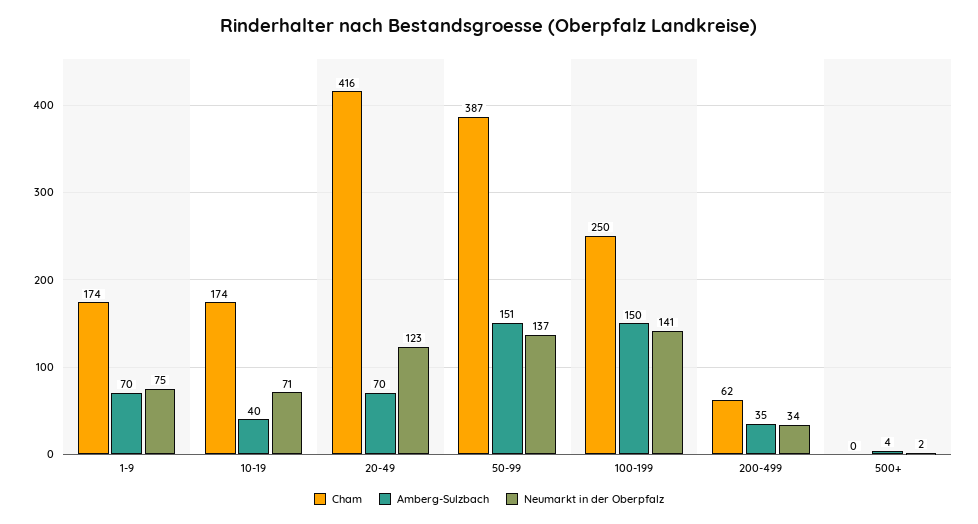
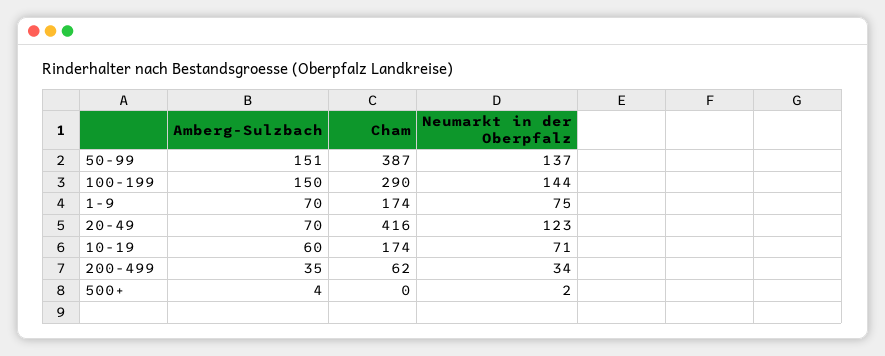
  {
    "Cham": {
      "1-9": 174,
      "10-19": 174,
      "20-49": 416,
      "50-99": 387,
-     "100-199": 250,
+     "100-199": 290,
      "200-499": 62,
      "500+": 0
    },
    "Amberg-Sulzbach": {
      "1-9": 70,
-     "10-19": 40,
+     "10-19": 60,
      "20-49": 70,
      "50-99": 151,
      "100-199": 150,
      "200-499": 35,
      "500+": 4
    },
    "Neumarkt in der Oberpfalz": {
      "1-9": 75,
      "10-19": 71,
      "20-49": 123,
      "50-99": 137,
-     "100-199": 141,
+     "100-199": 144,
      "200-499": 34,
      "500+": 2
    }
  }

